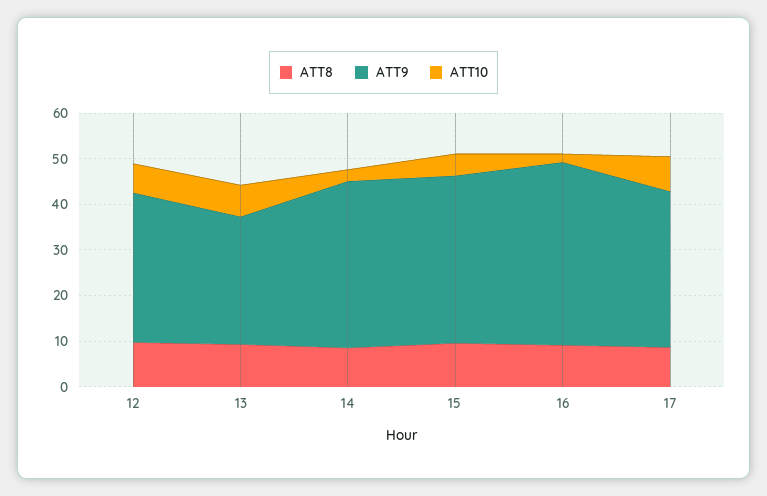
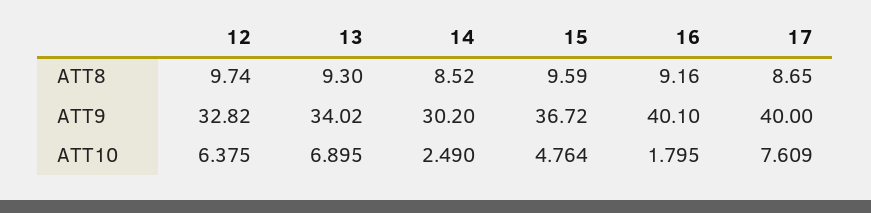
  {
    "ATT8": {
      "12": 9.74,
      "13": 9.3,
      "14": 8.52,
      "15": 9.59,
      "16": 9.16,
      "17": 8.65
    },
    "ATT9": {
      "12": 32.82,
-     "13": 28,
+     "13": 34.02,
-     "14": 36,
+     "14": 30.2,
      "15": 36.72,
      "16": 40.1,
-     "17": 34
+     "17": 40
    },
    "ATT10": {
      "12": 6.375,
      "13": 6.895,
      "14": 2.49,
      "15": 4.764,
      "16": 1.795,
      "17": 7.609
    }
  }

